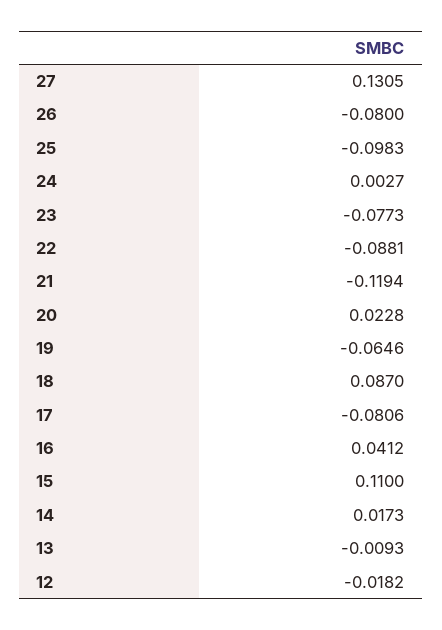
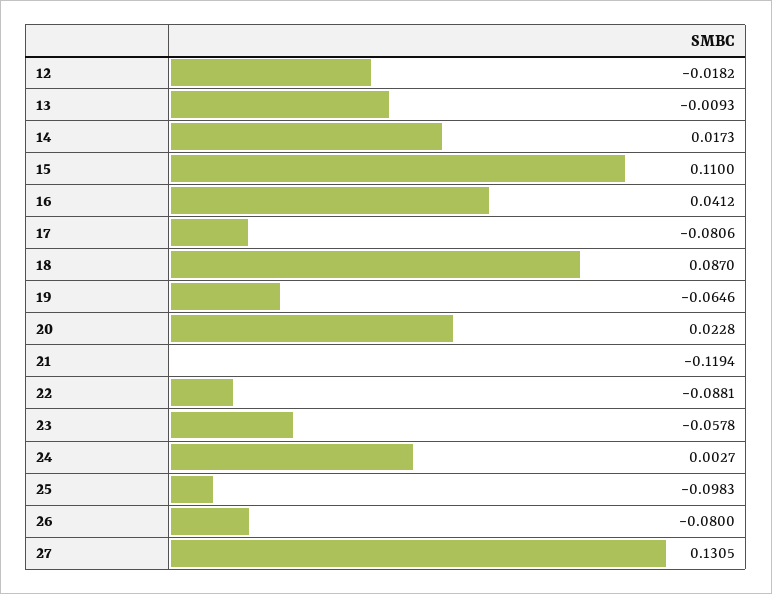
  {
    "27": 0.1305,
    "26": -0.08,
    "25": -0.0983,
    "24": 0.0027,
-   "23": -0.0773,
+   "23": -0.0578,
    "22": -0.0881,
    "21": -0.1194,
    "20": 0.0228,
    "19": -0.0646,
    "18": 0.087,
    "17": -0.0806,
    "16": 0.0412,
    "15": 0.11,
    "14": 0.0173,
    "13": -0.0093,
    "12": -0.0182
  }

